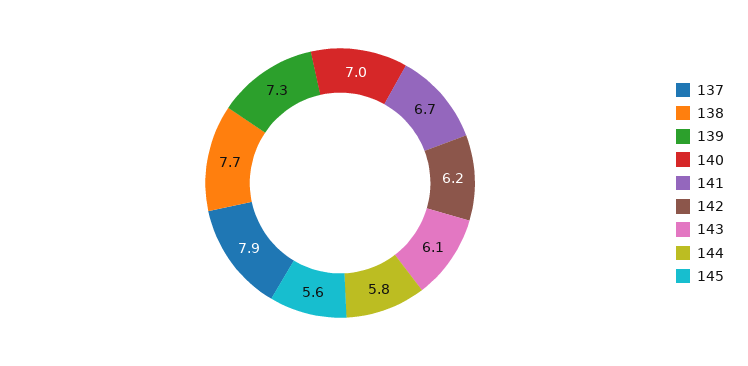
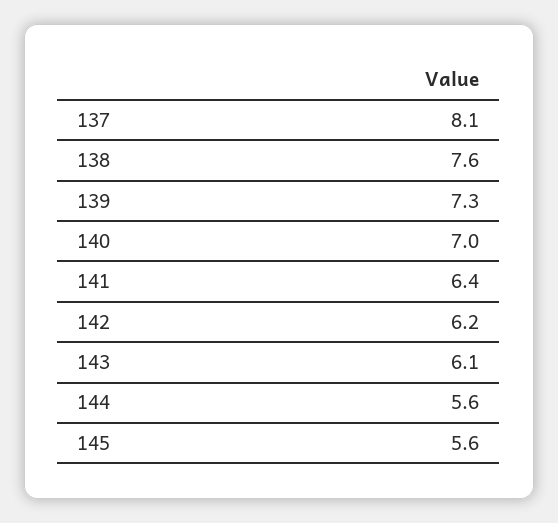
  {
-   "137": 7.9,
+   "137": 8.1,
-   "138": 7.7,
+   "138": 7.6,
    "139": 7.3,
    "140": 7,
-   "141": 6.7,
+   "141": 6.4,
    "142": 6.2,
    "143": 6.1,
-   "144": 5.8,
+   "144": 5.6,
    "145": 5.6
  }

